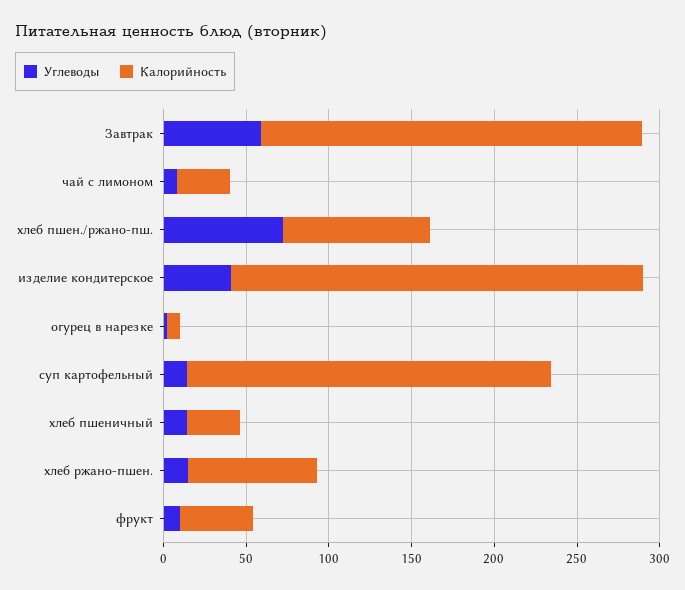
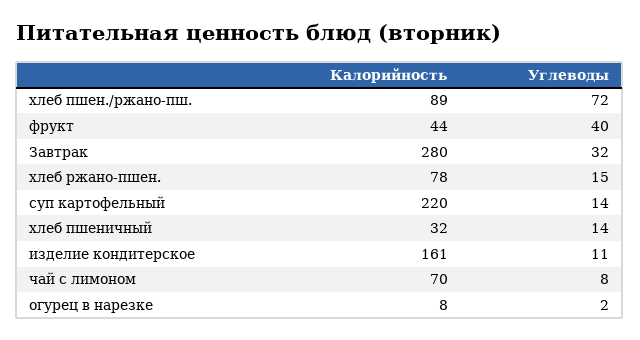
  {
    "Углеводы": {
-     "Завтрак": 60,
+     "Завтрак": 32,
      "чай с лимоном": 8,
      "хлеб пшен./ржано-пш.": 72,
-     "изделие кондитерское": 40,
+     "изделие кондитерское": 11,
      "огурец в нарезке": 2,
      "суп картофельный": 14,
      "хлеб пшеничный": 14,
      "хлеб ржано-пшен.": 15,
-     "фрукт": 10
+     "фрукт": 40
    },
    "Калорийность": {
-     "Завтрак": 230,
+     "Завтрак": 280,
-     "чай с лимоном": 30,
+     "чай с лимоном": 70,
      "хлеб пшен./ржано-пш.": 89,
-     "изделие кондитерское": 250,
+     "изделие кондитерское": 161,
      "огурец в нарезке": 8,
      "суп картофельный": 220,
      "хлеб пшеничный": 32,
      "хлеб ржано-пшен.": 78,
      "фрукт": 44
    }
  }

